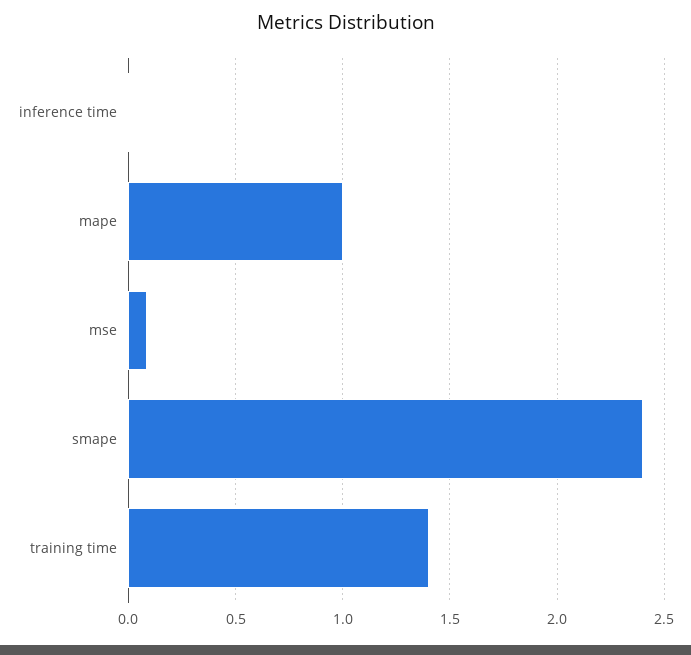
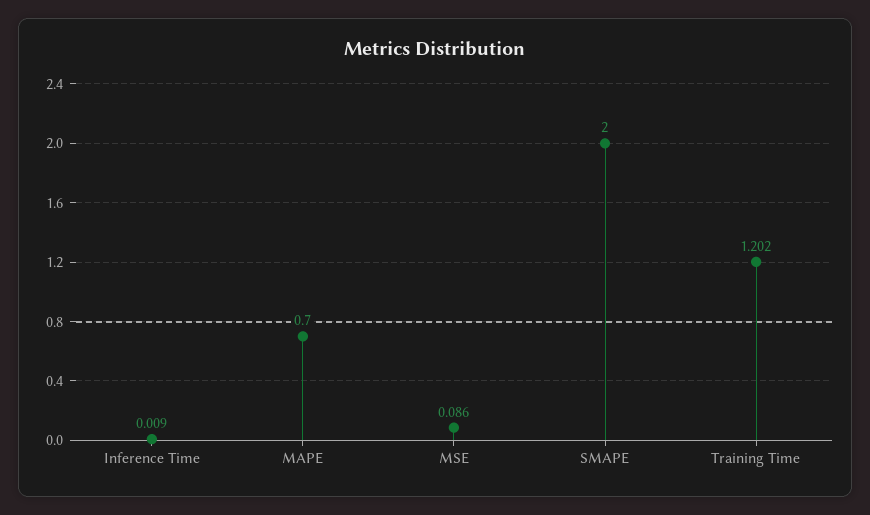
  {
    "inference time": 0.009,
-   "mape": 1,
+   "mape": 0.7,
    "mse": 0.086,
-   "smape": 2.4,
+   "smape": 2,
-   "training time": 1.4
+   "training time": 1.202
  }

